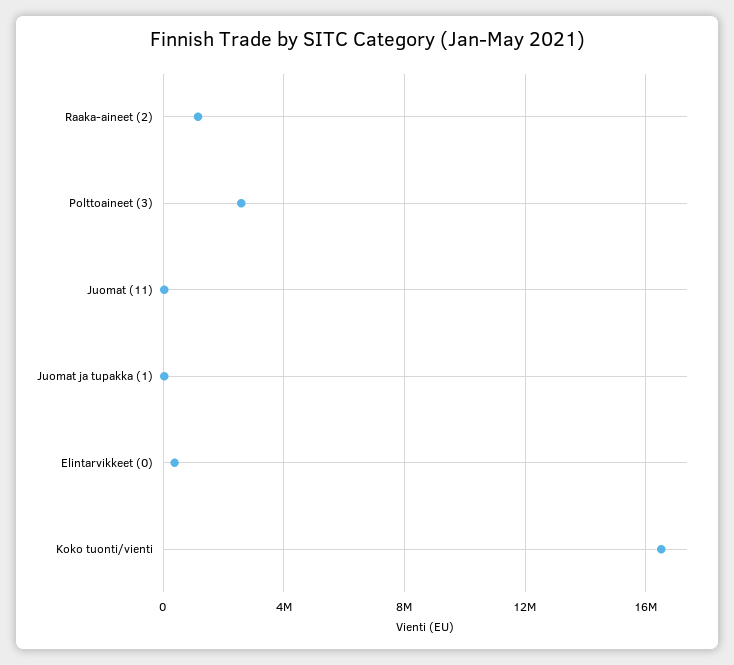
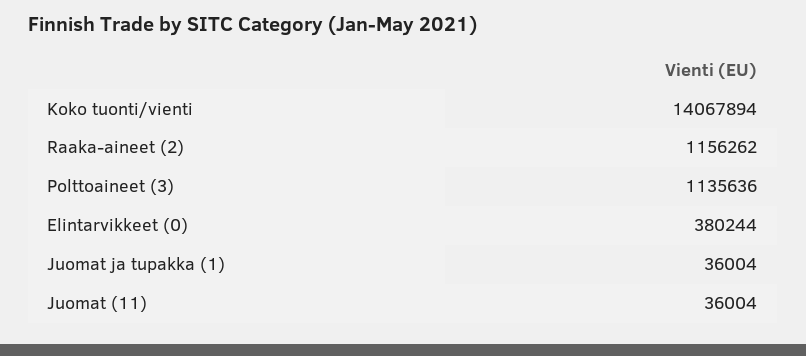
  {
    "Raaka-aineet (2)": 1156262,
-   "Polttoaineet (3)": 2500000,
+   "Polttoaineet (3)": 1135636,
    "Juomat (11)": 36004,
    "Juomat ja tupakka (1)": 36004,
    "Elintarvikkeet (0)": 380244,
-   "Koko tuonti/vienti": 16500000
+   "Koko tuonti/vienti": 14067894
  }

